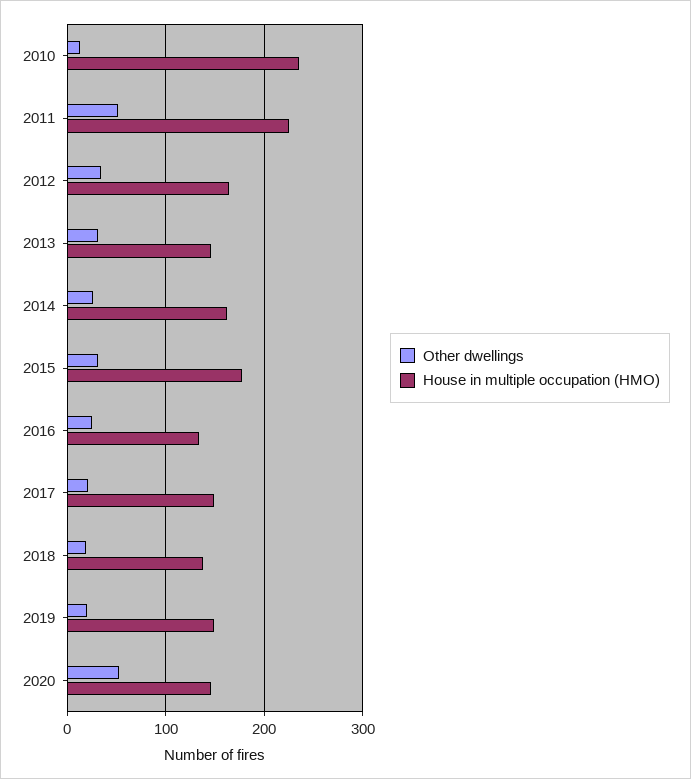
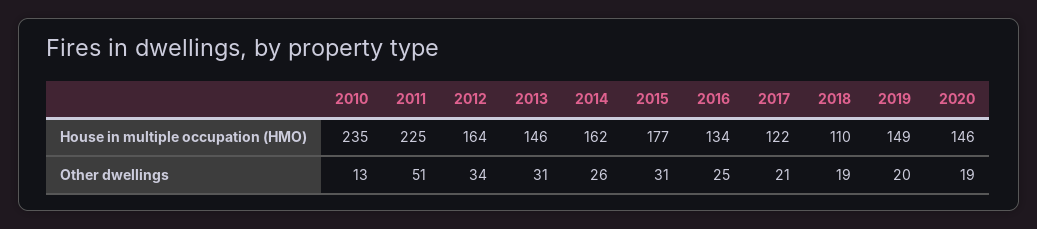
  {
    "Other dwellings": {
      "2010": 13,
      "2011": 51,
      "2012": 34,
      "2013": 31,
      "2014": 26,
      "2015": 31,
      "2016": 25,
      "2017": 21,
      "2018": 19,
      "2019": 20,
-     "2020": 50
+     "2020": 19
    },
    "House in multiple occupation (HMO)": {
      "2010": 235,
      "2011": 225,
      "2012": 164,
      "2013": 146,
      "2014": 162,
      "2015": 177,
      "2016": 134,
-     "2017": 150,
+     "2017": 122,
-     "2018": 140,
+     "2018": 110,
      "2019": 149,
      "2020": 146
    }
  }

